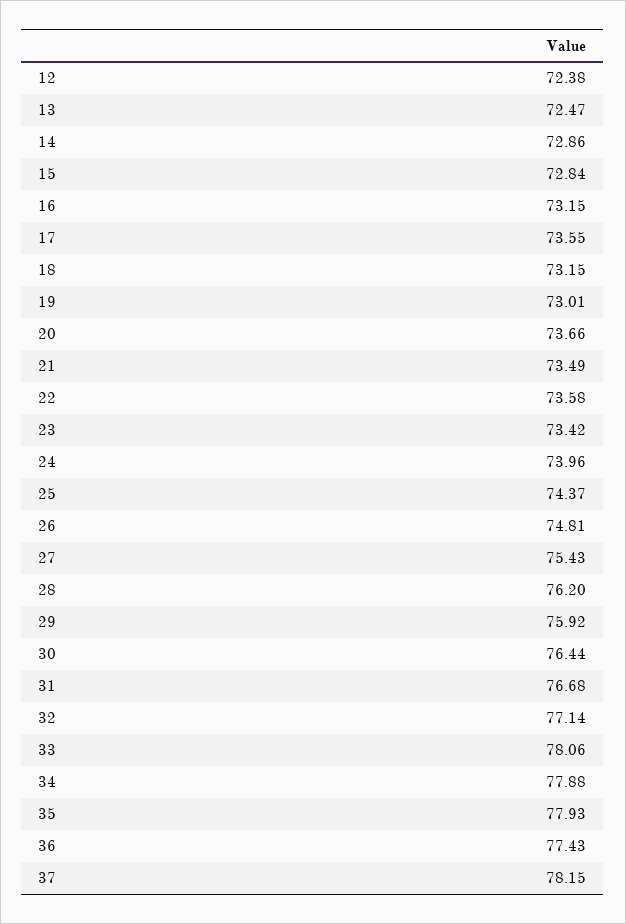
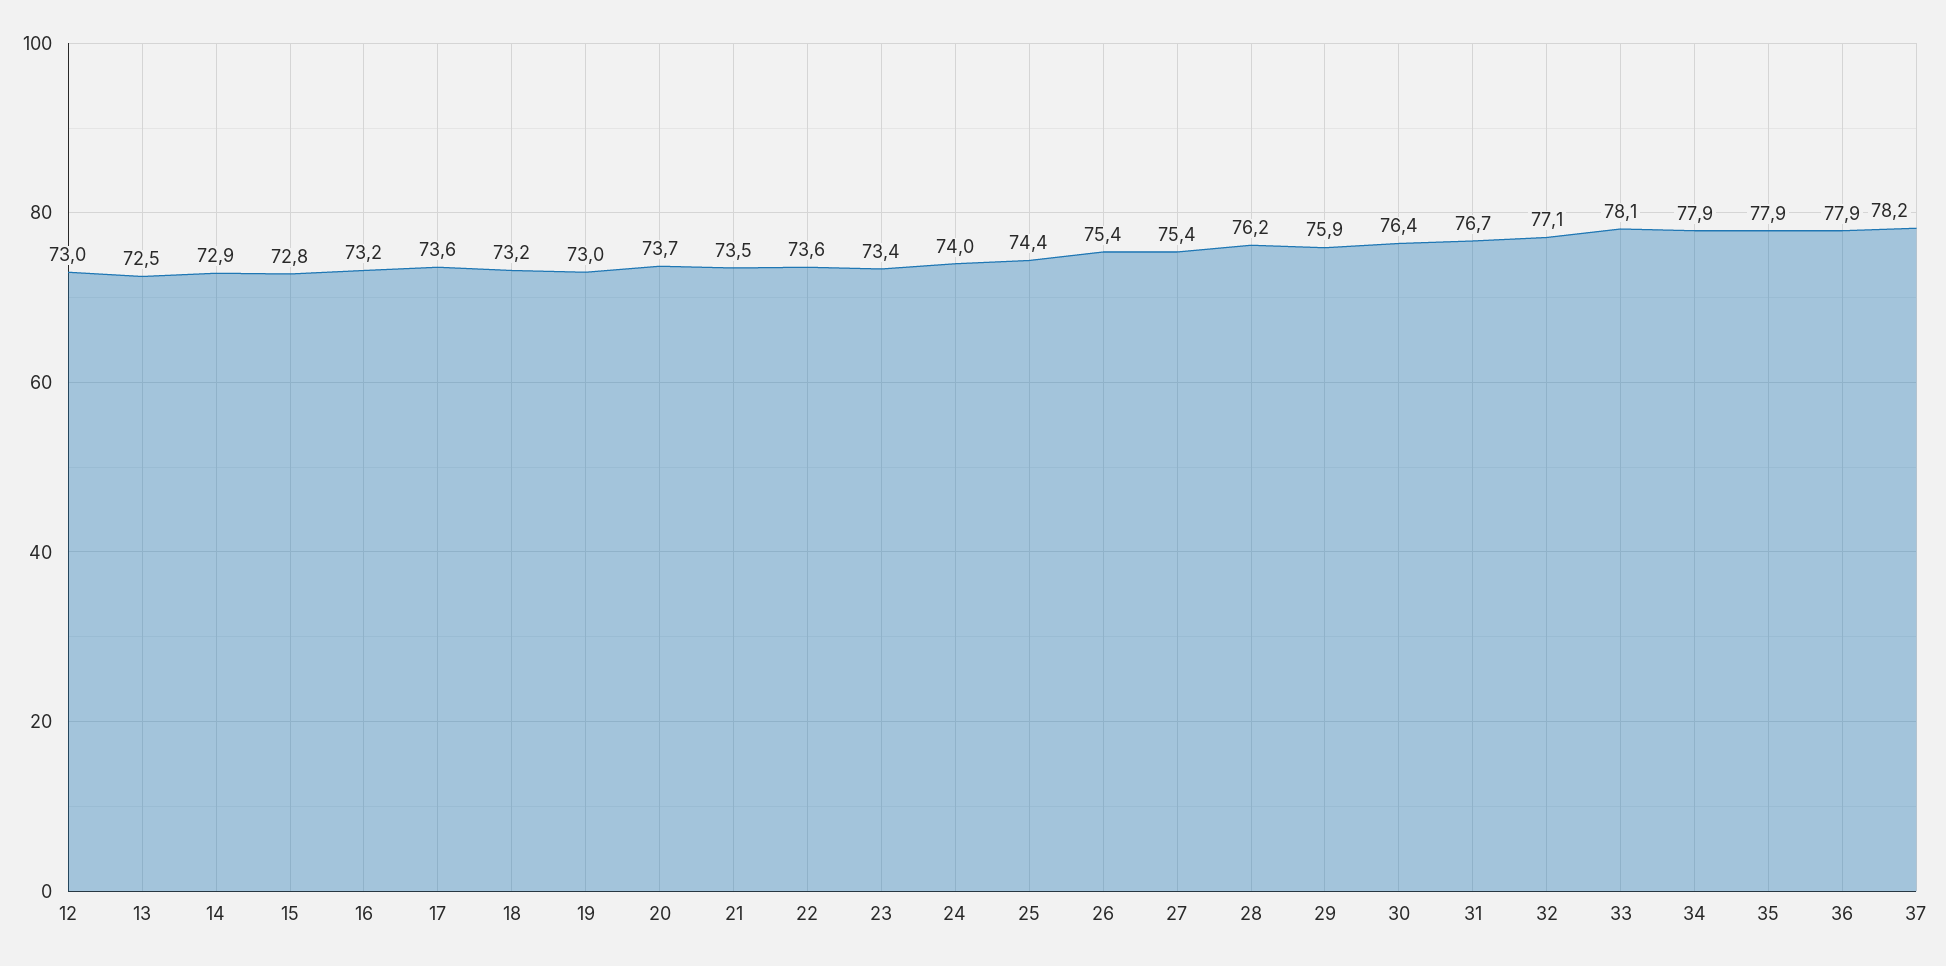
  {
-   "12": 72.38,
+   "12": 73,
    "13": 72.47,
    "14": 72.86,
    "15": 72.84,
    "16": 73.15,
    "17": 73.55,
    "18": 73.15,
    "19": 73.01,
    "20": 73.66,
    "21": 73.49,
    "22": 73.58,
    "23": 73.42,
    "24": 73.96,
    "25": 74.37,
-   "26": 74.81,
+   "26": 75.4,
    "27": 75.43,
    "28": 76.2,
    "29": 75.92,
    "30": 76.44,
    "31": 76.68,
    "32": 77.14,
    "33": 78.06,
    "34": 77.88,
    "35": 77.93,
-   "36": 77.43,
+   "36": 77.9,
    "37": 78.15
  }

